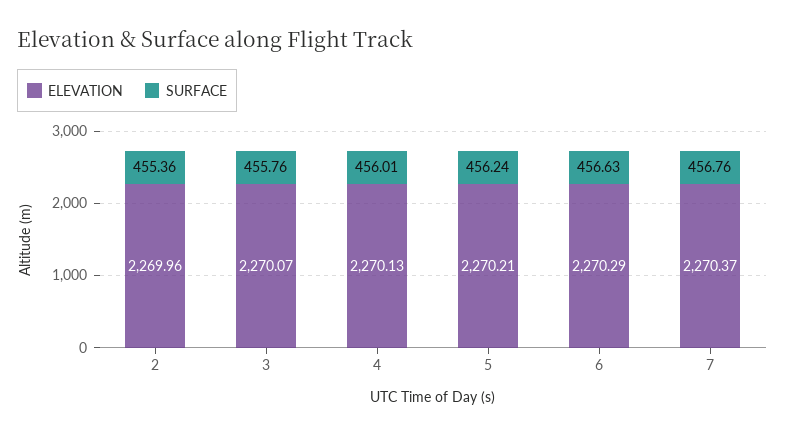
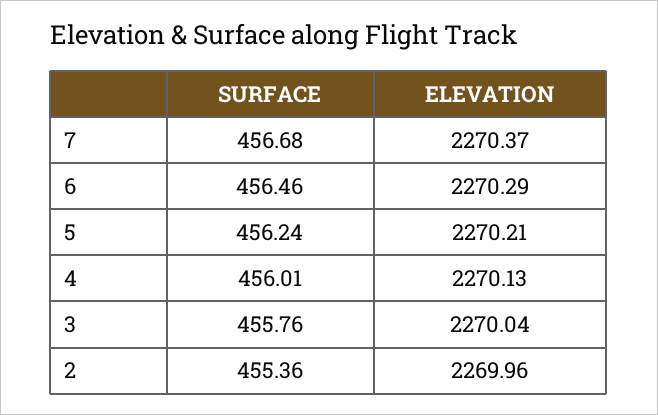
  {
    "ELEVATION": {
      "2": 2269.96,
-     "3": 2270.07,
+     "3": 2270.04,
      "4": 2270.13,
      "5": 2270.21,
      "6": 2270.29,
      "7": 2270.37
    },
    "SURFACE": {
      "2": 455.36,
      "3": 455.76,
      "4": 456.01,
      "5": 456.24,
-     "6": 456.63,
+     "6": 456.46,
-     "7": 456.76
+     "7": 456.68
    }
  }

